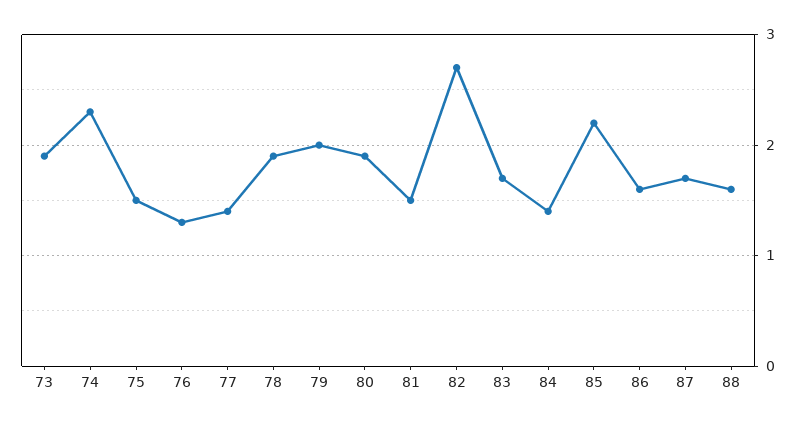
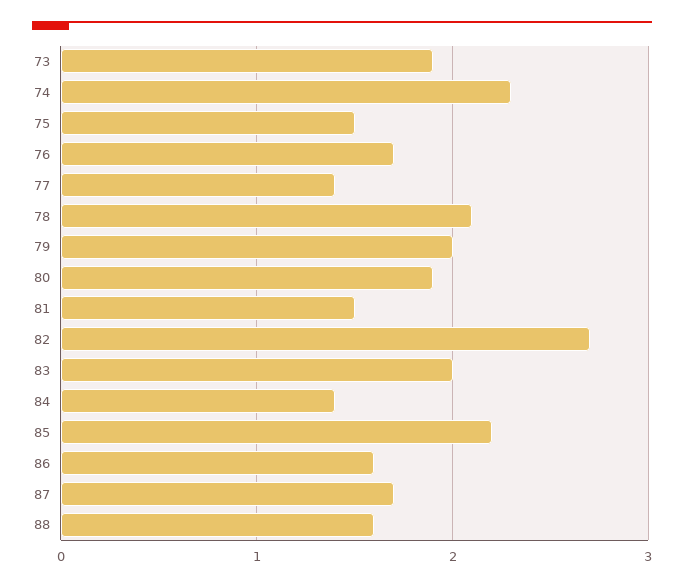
  {
    "73": 1.9,
    "74": 2.3,
    "75": 1.5,
-   "76": 1.3,
+   "76": 1.7,
    "77": 1.4,
-   "78": 1.9,
+   "78": 2.1,
    "79": 2,
    "80": 1.9,
    "81": 1.5,
    "82": 2.7,
-   "83": 1.7,
+   "83": 2,
    "84": 1.4,
    "85": 2.2,
    "86": 1.6,
    "87": 1.7,
    "88": 1.6
  }

